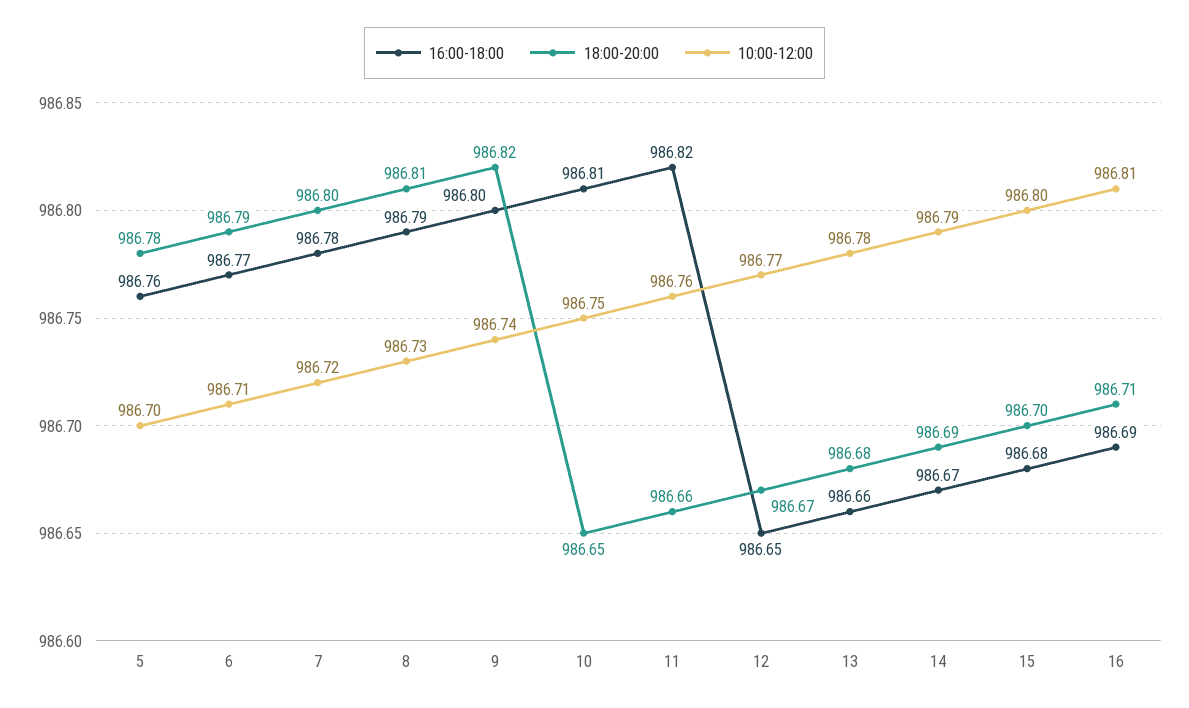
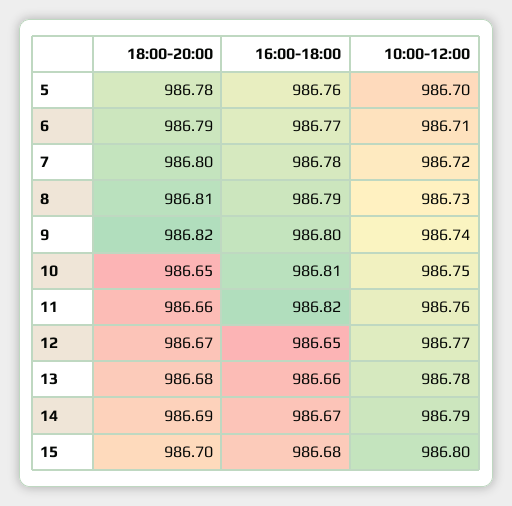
  {
    "16:00-18:00": {
      "5": 986.76,
      "6": 986.77,
      "7": 986.78,
      "8": 986.79,
      "9": 986.8,
      "10": 986.81,
      "11": 986.82,
      "12": 986.65,
      "13": 986.66,
      "14": 986.67,
-     "15": 986.68,
+     "15": 986.68
-     "16": 986.69
    },
    "18:00-20:00": {
      "5": 986.78,
      "6": 986.79,
      "7": 986.8,
      "8": 986.81,
      "9": 986.82,
      "10": 986.65,
      "11": 986.66,
      "12": 986.67,
      "13": 986.68,
      "14": 986.69,
-     "15": 986.7,
+     "15": 986.7
-     "16": 986.71
    },
    "10:00-12:00": {
      "5": 986.7,
      "6": 986.71,
      "7": 986.72,
      "8": 986.73,
      "9": 986.74,
      "10": 986.75,
      "11": 986.76,
      "12": 986.77,
      "13": 986.78,
      "14": 986.79,
-     "15": 986.8,
+     "15": 986.8
-     "16": 986.81
    }
  }

